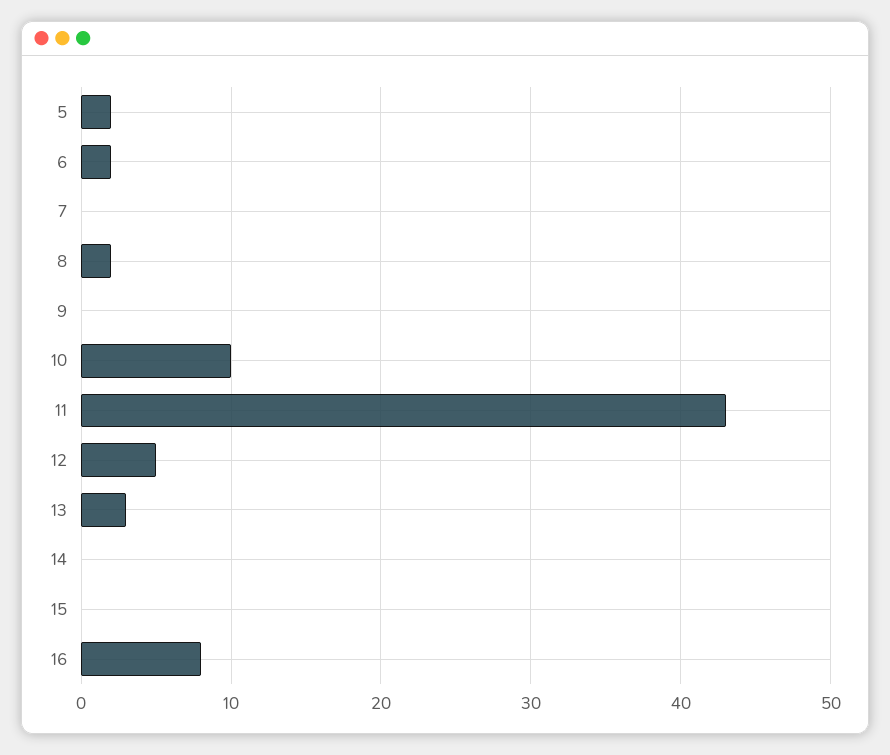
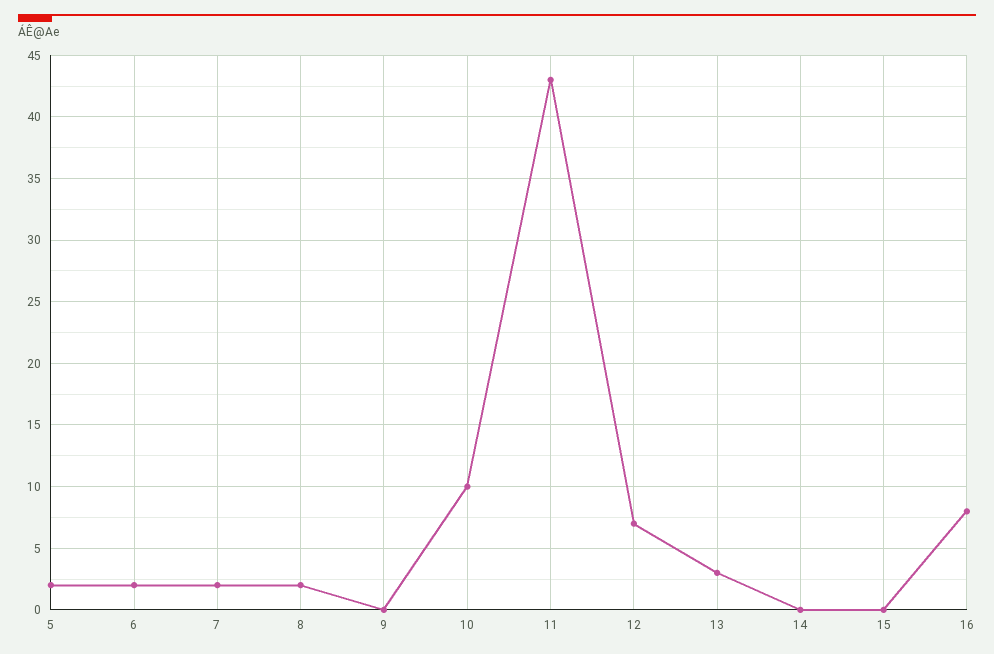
  {
    "5": 2,
    "6": 2,
-   "7": 0,
+   "7": 2,
    "8": 2,
    "9": 0,
    "10": 10,
    "11": 43,
-   "12": 5,
+   "12": 7,
    "13": 3,
    "14": 0,
    "15": 0,
    "16": 8
  }

